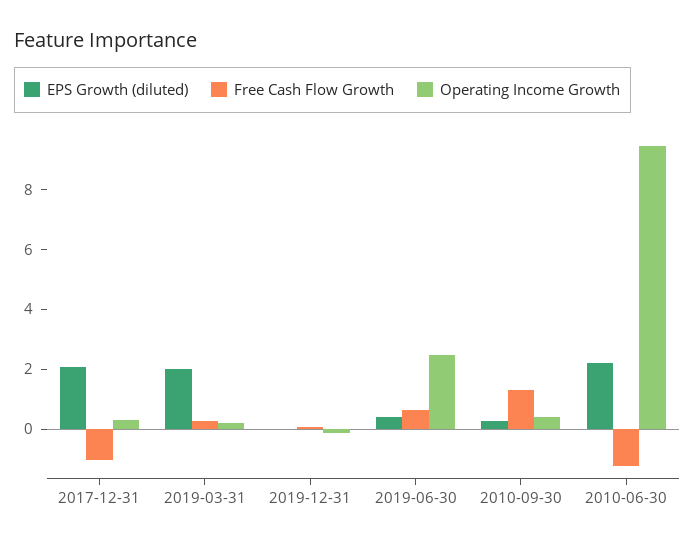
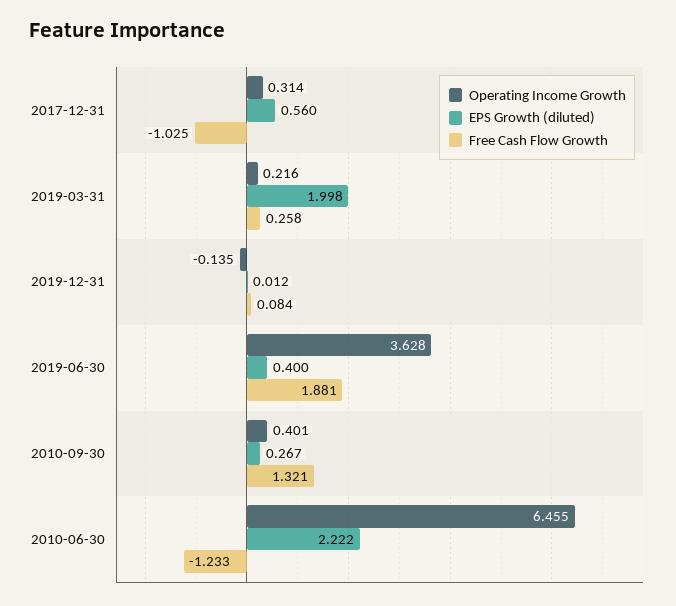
  {
    "EPS Growth (diluted)": {
-     "2017-12-31": 2,
+     "2017-12-31": 0.56,
      "2019-03-31": 1.998,
      "2019-12-31": 0.012,
      "2019-06-30": 0.4,
      "2010-09-30": 0.267,
      "2010-06-30": 2.222
    },
    "Free Cash Flow Growth": {
      "2017-12-31": -1.025,
      "2019-03-31": 0.258,
      "2019-12-31": 0.084,
-     "2019-06-30": 0.5,
+     "2019-06-30": 1.881,
      "2010-09-30": 1.321,
      "2010-06-30": -1.233
    },
    "Operating Income Growth": {
      "2017-12-31": 0.314,
      "2019-03-31": 0.216,
      "2019-12-31": -0.135,
-     "2019-06-30": 2.5,
+     "2019-06-30": 3.628,
      "2010-09-30": 0.401,
-     "2010-06-30": 9.5
+     "2010-06-30": 6.455
    }
  }

